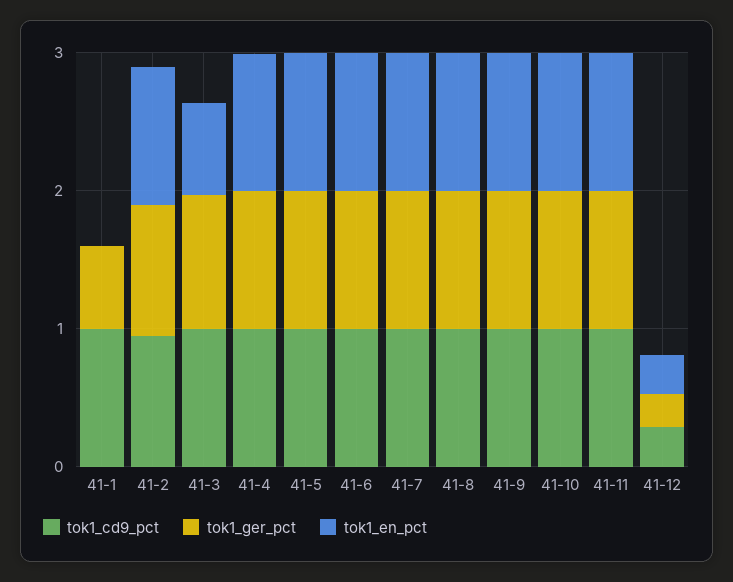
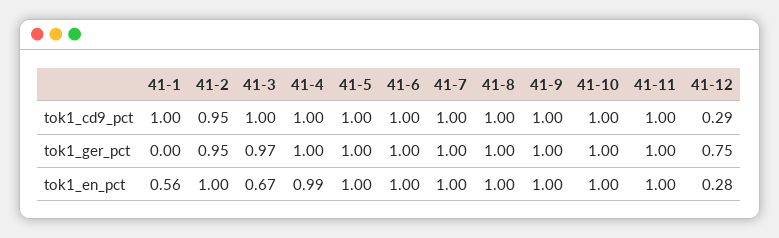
  {
    "tok1_cd9_pct": {
      "41-1": 1,
      "41-2": 0.95,
      "41-3": 1,
      "41-4": 1,
      "41-5": 1,
      "41-6": 1,
      "41-7": 1,
      "41-8": 1,
      "41-9": 1,
      "41-10": 1,
      "41-11": 1,
      "41-12": 0.29
    },
    "tok1_ger_pct": {
-     "41-1": 0.6,
+     "41-1": 0,
      "41-2": 0.95,
      "41-3": 0.97,
      "41-4": 1,
      "41-5": 1,
      "41-6": 1,
      "41-7": 1,
      "41-8": 1,
      "41-9": 1,
      "41-10": 1,
      "41-11": 1,
-     "41-12": 0.2
+     "41-12": 0.75
    },
    "tok1_en_pct": {
-     "41-1": 0,
+     "41-1": 0.56,
      "41-2": 1,
      "41-3": 0.67,
      "41-4": 0.99,
      "41-5": 1,
      "41-6": 1,
      "41-7": 1,
      "41-8": 1,
      "41-9": 1,
      "41-10": 1,
      "41-11": 1,
      "41-12": 0.28
    }
  }

